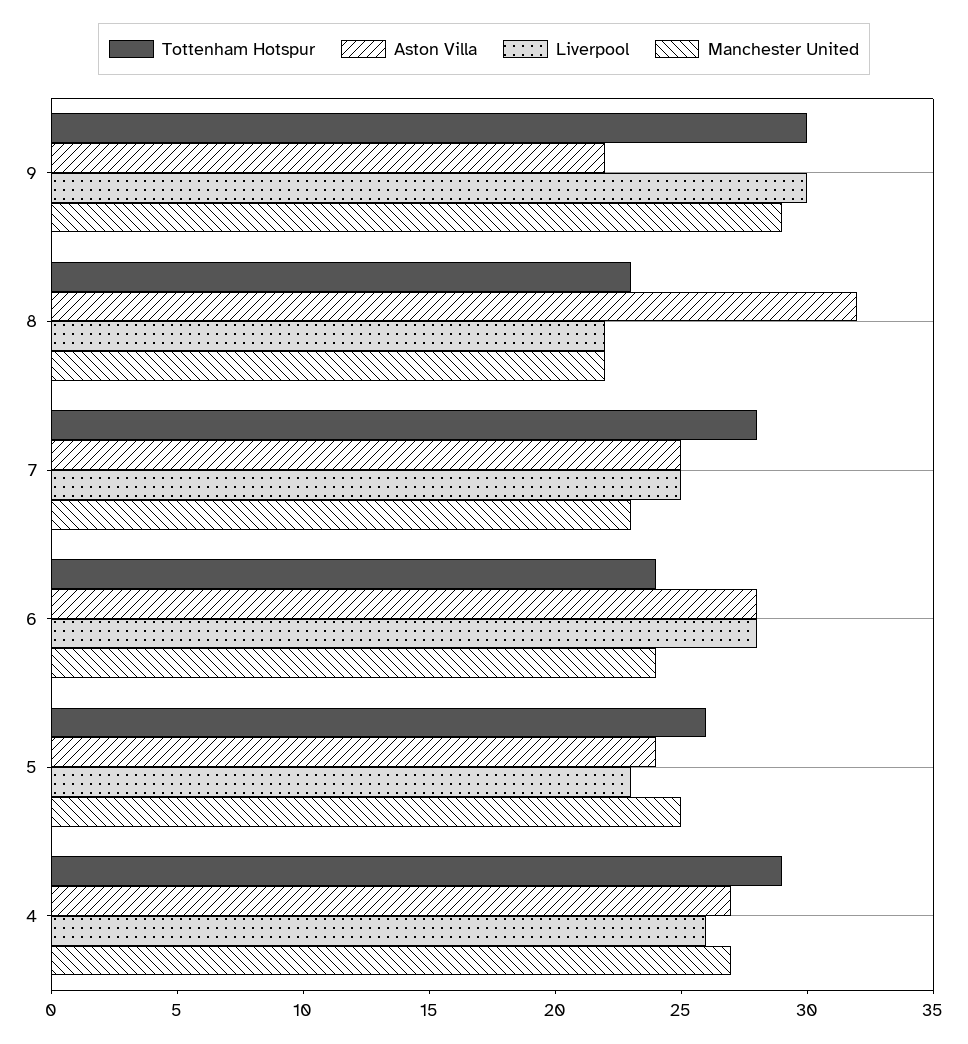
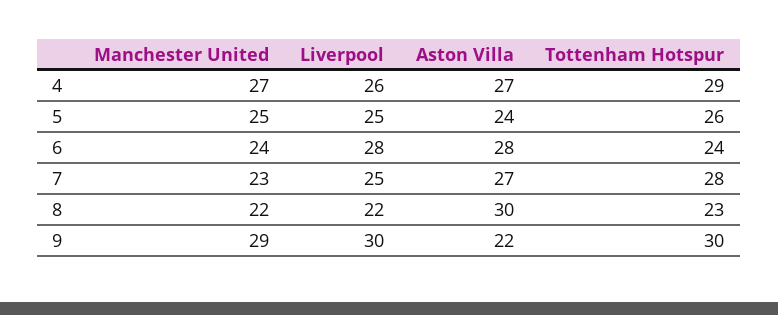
  {
    "Tottenham Hotspur": {
      "9": 30,
      "8": 23,
      "7": 28,
      "6": 24,
      "5": 26,
      "4": 29
    },
    "Aston Villa": {
      "9": 22,
-     "8": 32,
+     "8": 30,
-     "7": 25,
+     "7": 27,
      "6": 28,
      "5": 24,
      "4": 27
    },
    "Liverpool": {
      "9": 30,
      "8": 22,
      "7": 25,
      "6": 28,
-     "5": 23,
+     "5": 25,
      "4": 26
    },
    "Manchester United": {
      "9": 29,
      "8": 22,
      "7": 23,
      "6": 24,
      "5": 25,
      "4": 27
    }
  }

